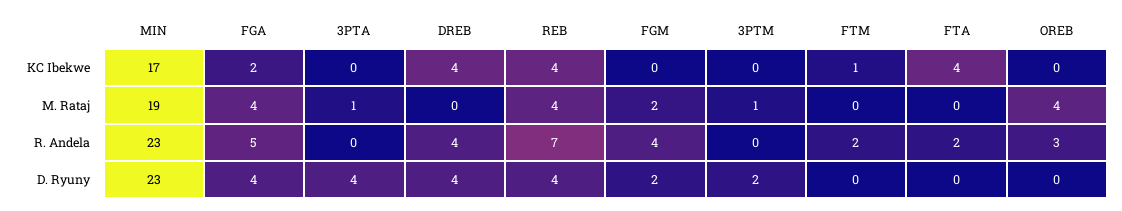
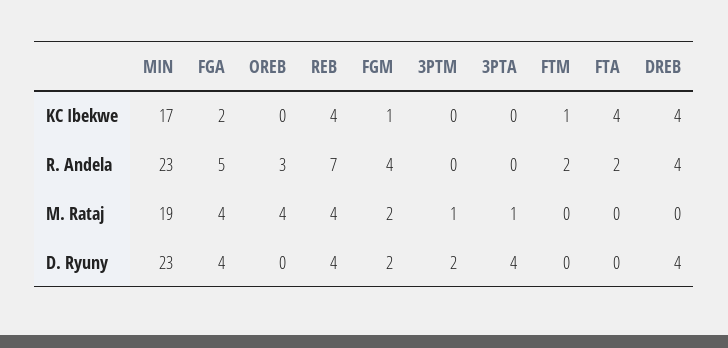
  {
    "MIN": {
      "KC Ibekwe": 17,
      "M. Rataj": 19,
      "R. Andela": 23,
      "D. Ryuny": 23
    },
    "FGA": {
      "KC Ibekwe": 2,
      "M. Rataj": 4,
      "R. Andela": 5,
      "D. Ryuny": 4
    },
    "3PTA": {
      "KC Ibekwe": 0,
      "M. Rataj": 1,
      "R. Andela": 0,
      "D. Ryuny": 4
    },
    "DREB": {
      "KC Ibekwe": 4,
      "M. Rataj": 0,
      "R. Andela": 4,
      "D. Ryuny": 4
    },
    "REB": {
      "KC Ibekwe": 4,
      "M. Rataj": 4,
      "R. Andela": 7,
      "D. Ryuny": 4
    },
    "FGM": {
-     "KC Ibekwe": 0,
+     "KC Ibekwe": 1,
      "M. Rataj": 2,
      "R. Andela": 4,
      "D. Ryuny": 2
    },
    "3PTM": {
      "KC Ibekwe": 0,
      "M. Rataj": 1,
      "R. Andela": 0,
      "D. Ryuny": 2
    },
    "FTM": {
      "KC Ibekwe": 1,
      "M. Rataj": 0,
      "R. Andela": 2,
      "D. Ryuny": 0
    },
    "FTA": {
      "KC Ibekwe": 4,
      "M. Rataj": 0,
      "R. Andela": 2,
      "D. Ryuny": 0
    },
    "OREB": {
      "KC Ibekwe": 0,
      "M. Rataj": 4,
      "R. Andela": 3,
      "D. Ryuny": 0
    }
  }

